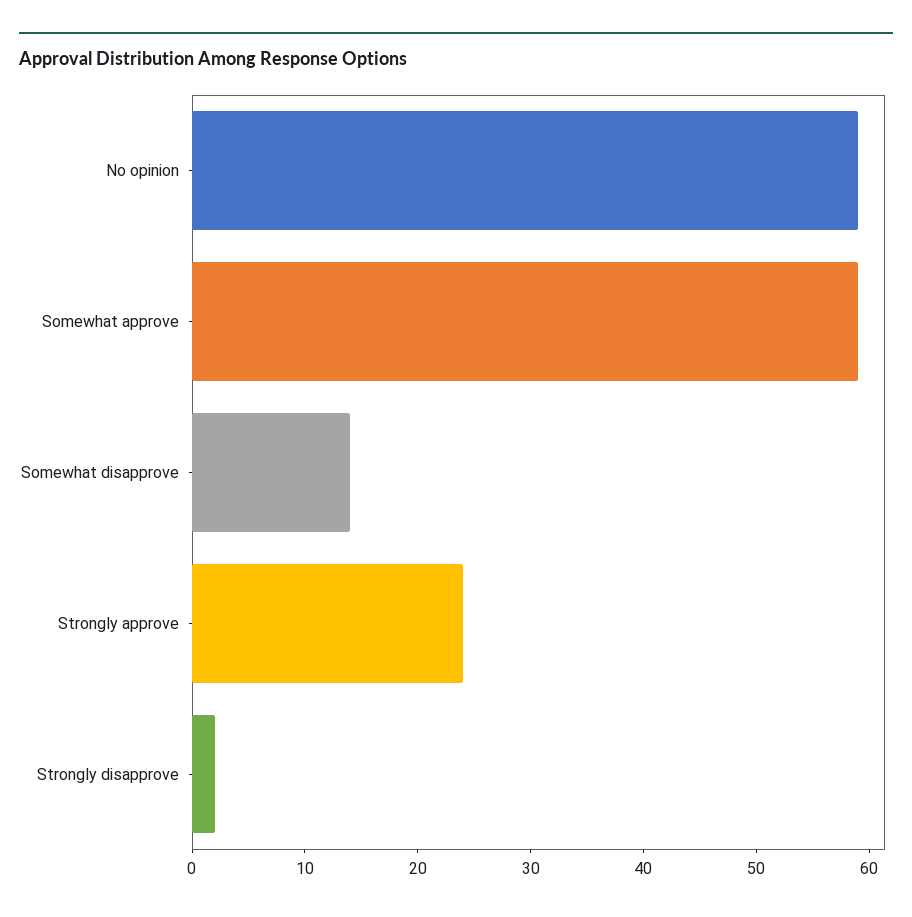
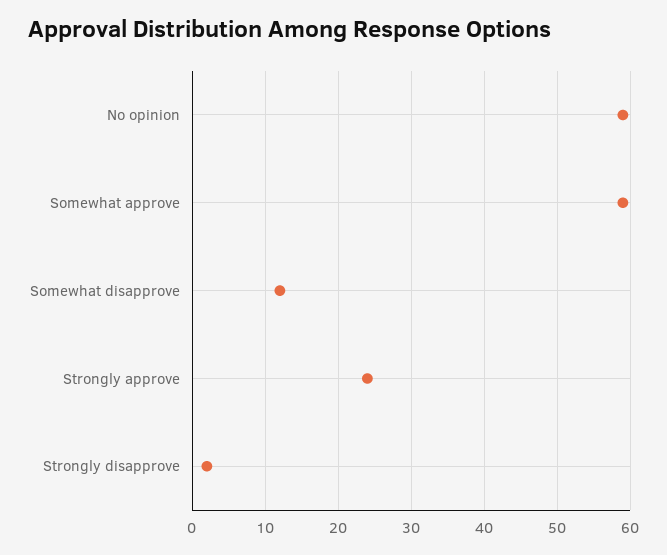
  {
    "No opinion": 59,
    "Somewhat approve": 59,
-   "Somewhat disapprove": 14,
+   "Somewhat disapprove": 12,
    "Strongly approve": 24,
    "Strongly disapprove": 2
  }

